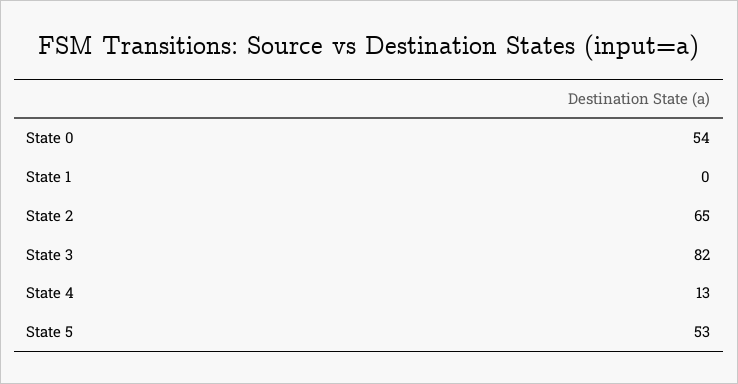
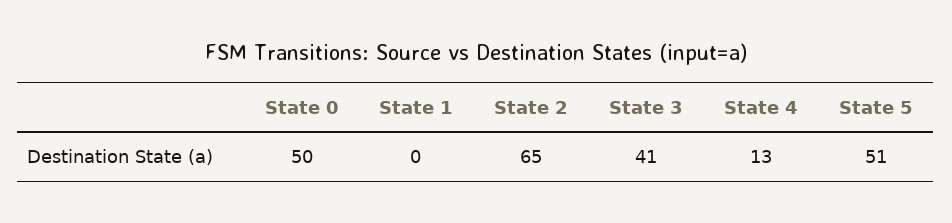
  {
-   "State 0": 54,
+   "State 0": 50,
    "State 1": 0,
    "State 2": 65,
-   "State 3": 82,
+   "State 3": 41,
    "State 4": 13,
-   "State 5": 53
+   "State 5": 51
  }

